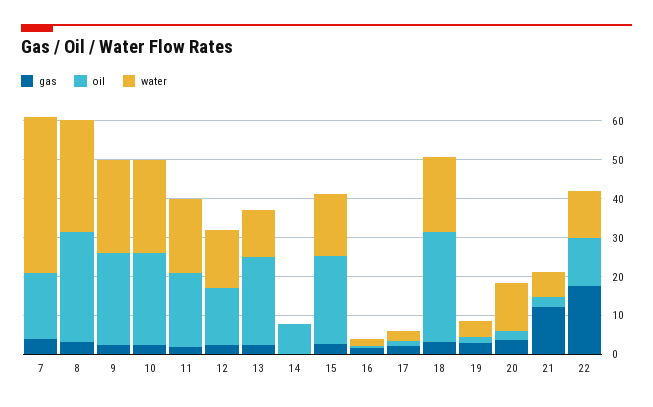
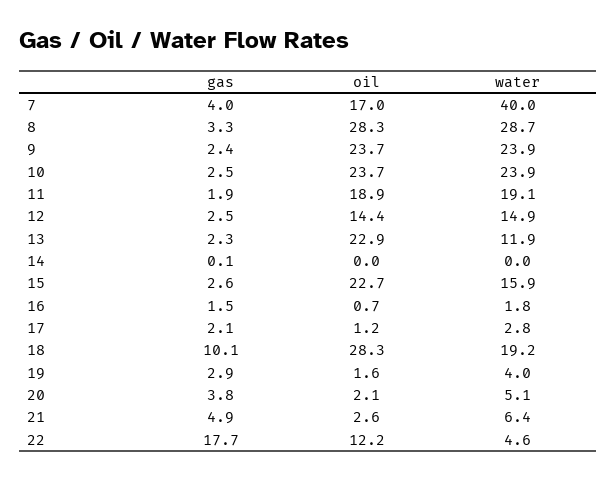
  {
    "gas": {
      "7": 4,
      "8": 3.3,
      "9": 2.4,
      "10": 2.5,
      "11": 1.9,
      "12": 2.5,
      "13": 2.3,
      "14": 0.1,
      "15": 2.6,
      "16": 1.5,
      "17": 2.1,
-     "18": 2.5,
+     "18": 10.1,
      "19": 2.9,
      "20": 3.8,
-     "21": 12.5,
+     "21": 4.9,
      "22": 17.7
    },
    "oil": {
      "7": 17,
      "8": 28.3,
      "9": 23.7,
      "10": 23.7,
      "11": 18.9,
      "12": 14.4,
      "13": 22.9,
-     "14": 7.5,
+     "14": 0,
      "15": 22.7,
      "16": 0.7,
      "17": 1.2,
      "18": 28.3,
      "19": 1.6,
      "20": 2.1,
      "21": 2.6,
      "22": 12.2
    },
    "water": {
      "7": 40,
      "8": 28.7,
      "9": 23.9,
      "10": 23.9,
      "11": 19.1,
      "12": 14.9,
      "13": 11.9,
      "14": 0,
      "15": 15.9,
      "16": 1.8,
      "17": 2.8,
      "18": 19.2,
      "19": 4,
-     "20": 12.5,
+     "20": 5.1,
      "21": 6.4,
-     "22": 12.5
+     "22": 4.6
    }
  }

